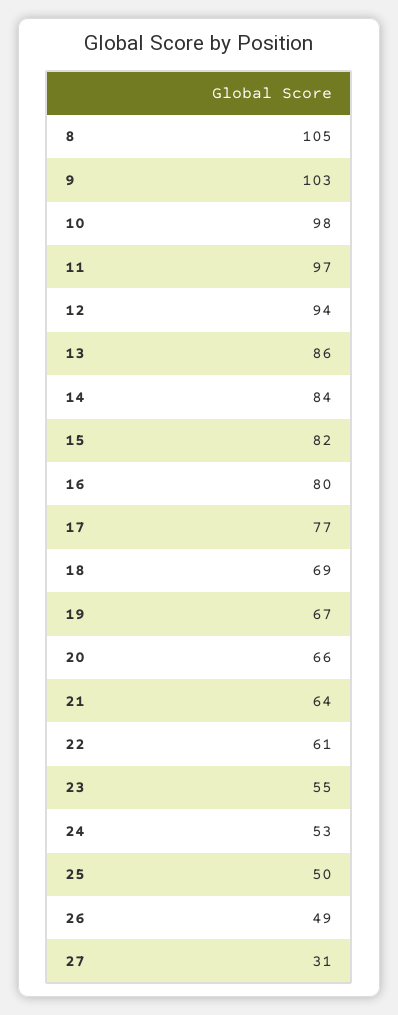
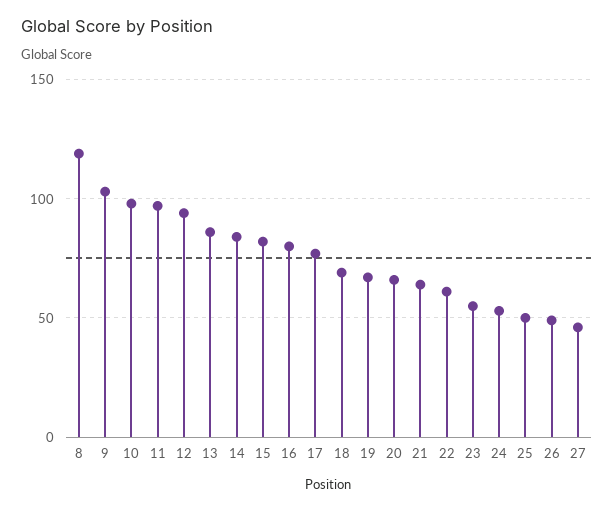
  {
-   "8": 105,
+   "8": 120,
    "9": 103,
    "10": 98,
    "11": 97,
    "12": 94,
    "13": 86,
    "14": 84,
    "15": 82,
    "16": 80,
    "17": 77,
    "18": 69,
    "19": 67,
    "20": 66,
    "21": 64,
    "22": 61,
    "23": 55,
    "24": 53,
    "25": 50,
    "26": 49,
-   "27": 31
+   "27": 45
  }

